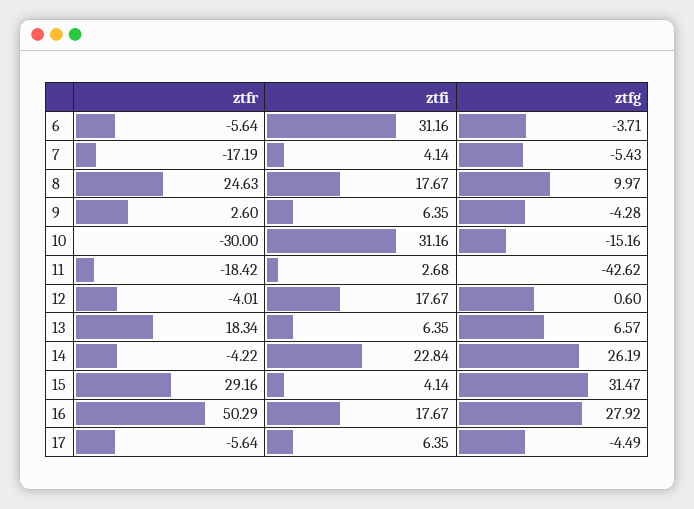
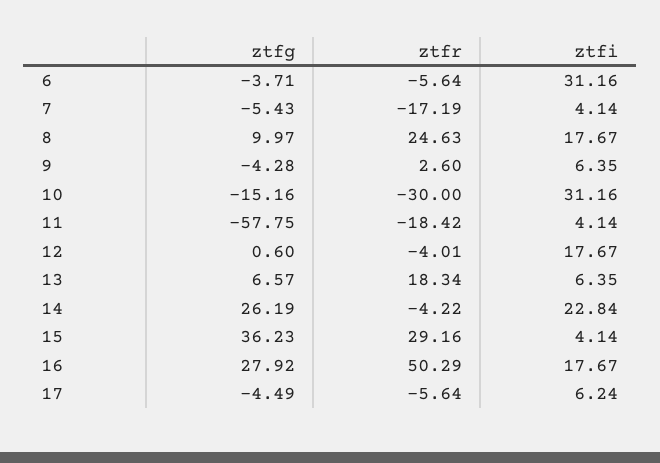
  {
    "ztfr": {
      "6": -5.64,
      "7": -17.19,
      "8": 24.63,
      "9": 2.6,
      "10": -30,
      "11": -18.42,
      "12": -4.01,
      "13": 18.34,
      "14": -4.22,
      "15": 29.16,
      "16": 50.29,
      "17": -5.64
    },
    "ztfi": {
      "6": 31.16,
      "7": 4.14,
      "8": 17.67,
      "9": 6.35,
      "10": 31.16,
-     "11": 2.68,
+     "11": 4.14,
      "12": 17.67,
      "13": 6.35,
      "14": 22.84,
      "15": 4.14,
      "16": 17.67,
-     "17": 6.35
+     "17": 6.24
    },
    "ztfg": {
      "6": -3.71,
      "7": -5.43,
      "8": 9.97,
      "9": -4.28,
      "10": -15.16,
-     "11": -42.62,
+     "11": -57.75,
      "12": 0.6,
      "13": 6.57,
      "14": 26.19,
-     "15": 31.47,
+     "15": 36.23,
      "16": 27.92,
      "17": -4.49
    }
  }

